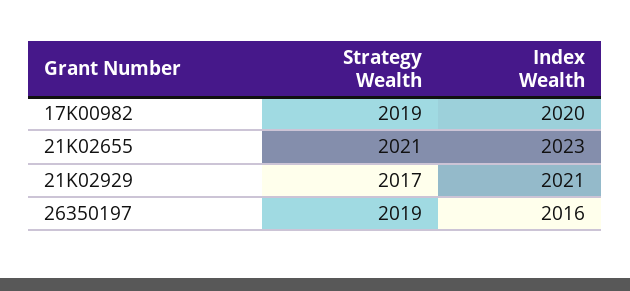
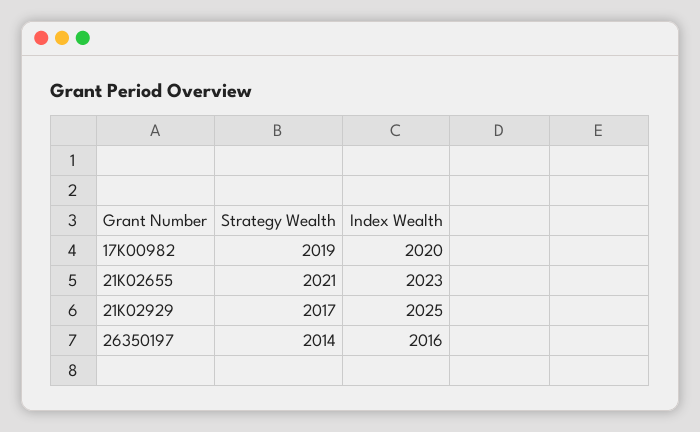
  {
    "Strategy Wealth": {
      "17K00982": 2019,
      "21K02655": 2021,
      "21K02929": 2017,
-     "26350197": 2019
+     "26350197": 2014
    },
    "Index Wealth": {
      "17K00982": 2020,
      "21K02655": 2023,
-     "21K02929": 2021,
+     "21K02929": 2025,
      "26350197": 2016
    }
  }

